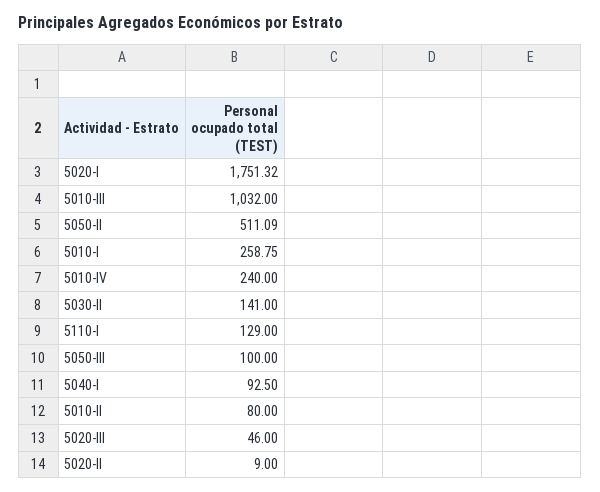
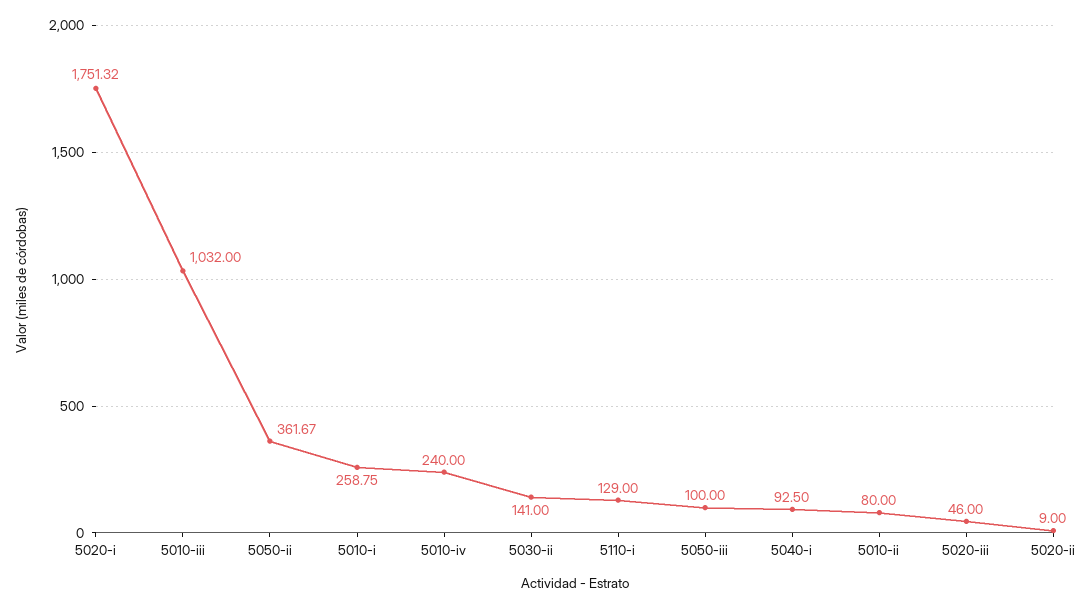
  {
    "5020-I": 1751.32,
    "5010-III": 1032,
-   "5050-II": 511.09,
+   "5050-II": 361.67,
    "5010-I": 258.75,
    "5010-IV": 240,
    "5030-II": 141,
    "5110-I": 129,
    "5050-III": 100,
    "5040-I": 92.5,
    "5010-II": 80,
    "5020-III": 46,
    "5020-II": 9
  }

